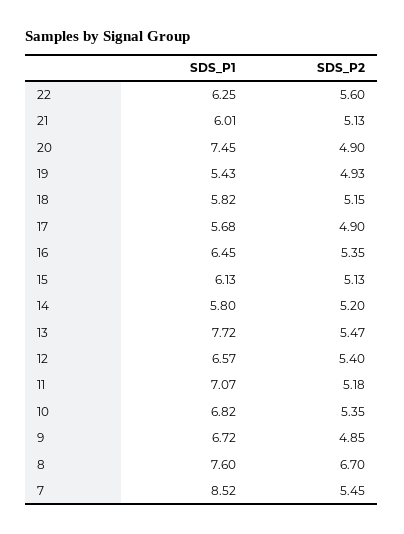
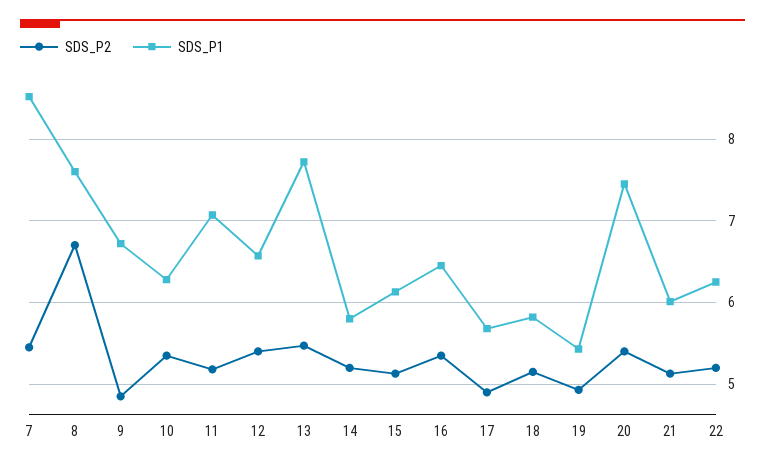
  {
    "SDS_P1": {
      "22": 6.25,
      "21": 6.01,
      "20": 7.45,
      "19": 5.43,
      "18": 5.82,
      "17": 5.68,
      "16": 6.45,
      "15": 6.13,
      "14": 5.8,
      "13": 7.72,
      "12": 6.57,
      "11": 7.07,
-     "10": 6.82,
+     "10": 6.3,
      "9": 6.72,
      "8": 7.6,
      "7": 8.52
    },
    "SDS_P2": {
-     "22": 5.6,
+     "22": 5.2,
      "21": 5.13,
-     "20": 4.9,
+     "20": 5.4,
      "19": 4.93,
      "18": 5.15,
      "17": 4.9,
      "16": 5.35,
      "15": 5.13,
      "14": 5.2,
      "13": 5.47,
      "12": 5.4,
      "11": 5.18,
      "10": 5.35,
      "9": 4.85,
      "8": 6.7,
      "7": 5.45
    }
  }

